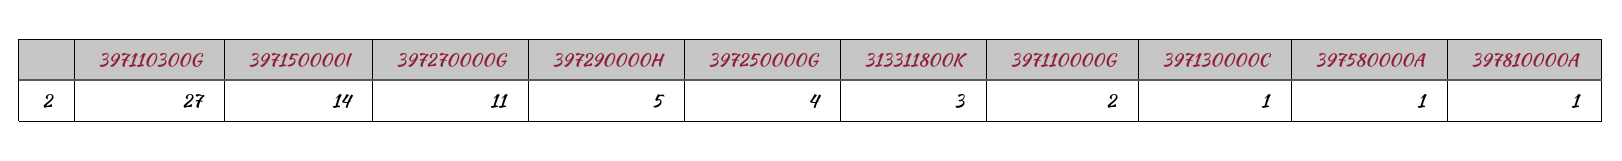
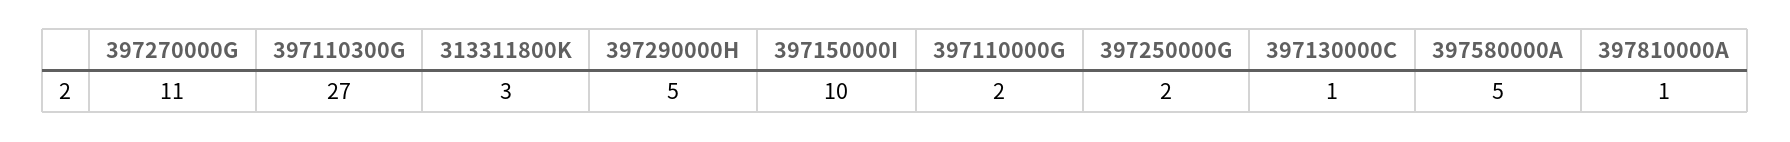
  {
    "397110300G": 27,
-   "397150000I": 14,
+   "397150000I": 10,
    "397270000G": 11,
    "397290000H": 5,
-   "397250000G": 4,
+   "397250000G": 2,
    "313311800K": 3,
    "397110000G": 2,
    "397130000C": 1,
-   "397580000A": 1,
+   "397580000A": 5,
    "397810000A": 1
  }

